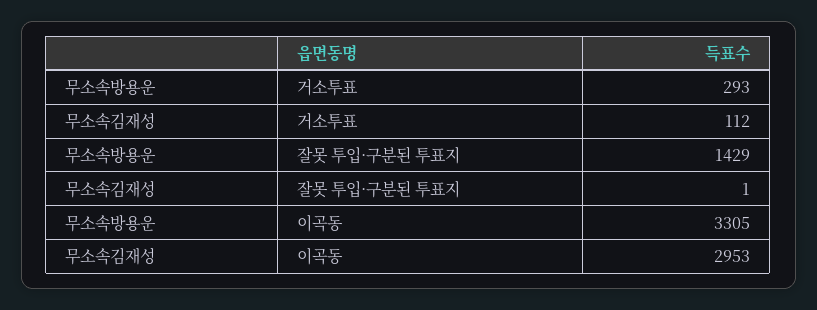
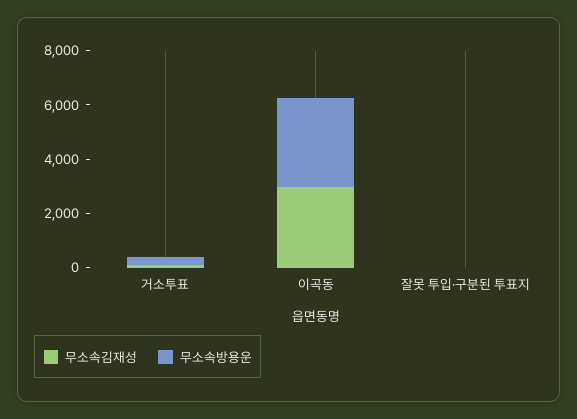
  {
    "무소속방용운": {
      "거소투표": 293,
-     "잘못 투입·구분된 투표지": 1429,
+     "잘못 투입·구분된 투표지": 0,
      "이곡동": 3305
    },
    "무소속김재성": {
      "거소투표": 112,
      "잘못 투입·구분된 투표지": 1,
      "이곡동": 2953
    }
  }

